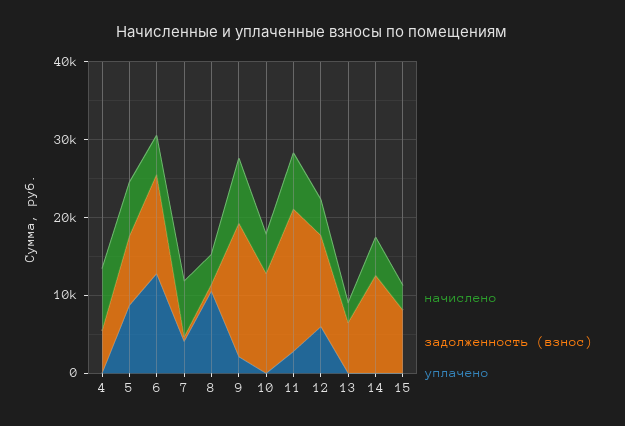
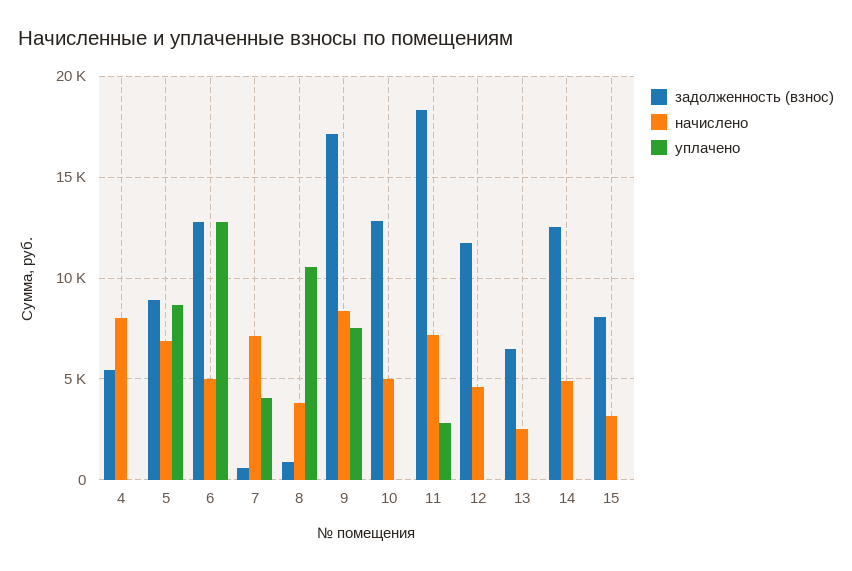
  {
    "начислено": {
      "4": 8000,
      "5": 7000,
      "6": 5000,
      "7": 7000,
      "8": 4000,
      "9": 8500,
      "10": 5000,
      "11": 7000,
      "12": 4500,
      "13": 2500,
      "14": 5000,
      "15": 3000
    },
    "задолженность (взнос)": {
      "4": 5500,
      "5": 9000,
      "6": 13000,
      "7": 500,
      "8": 1000,
      "9": 17000,
      "10": 13000,
      "11": 18500,
      "12": 11500,
      "13": 6500,
      "14": 12500,
      "15": 8000
    },
    "уплачено": {
      "4": 0,
      "5": 8500,
      "6": 13000,
      "7": 4000,
      "8": 10500,
-     "9": 2000,
+     "9": 7500,
      "10": 0,
      "11": 3000,
-     "12": 6000,
+     "12": 0,
      "13": 0,
      "14": 0,
      "15": 0
    }
  }

